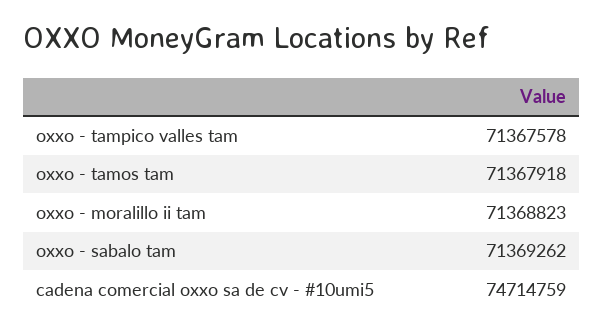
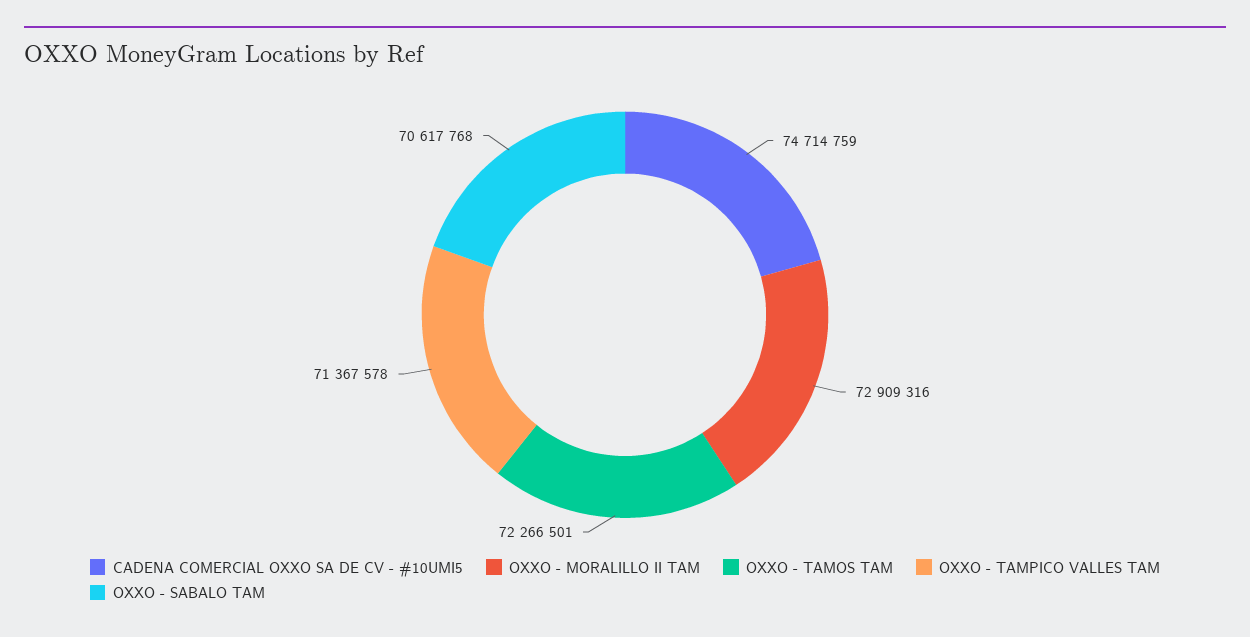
  {
    "oxxo - tampico valles tam": 71367578,
-   "oxxo - tamos tam": 71367918,
+   "oxxo - tamos tam": 72266501,
-   "oxxo - moralillo ii tam": 71368823,
+   "oxxo - moralillo ii tam": 72909316,
-   "oxxo - sabalo tam": 71369262,
+   "oxxo - sabalo tam": 70617768,
    "cadena comercial oxxo sa de cv - #10umi5": 74714759
  }

